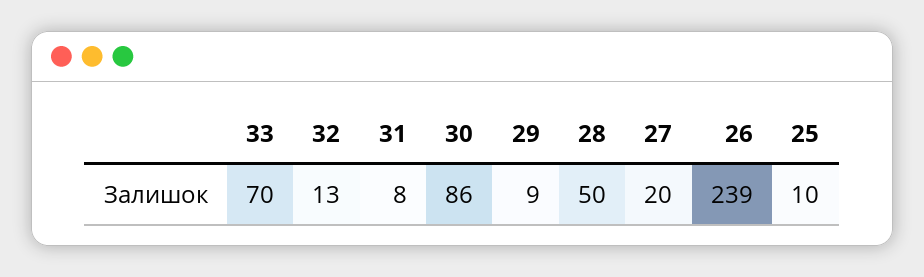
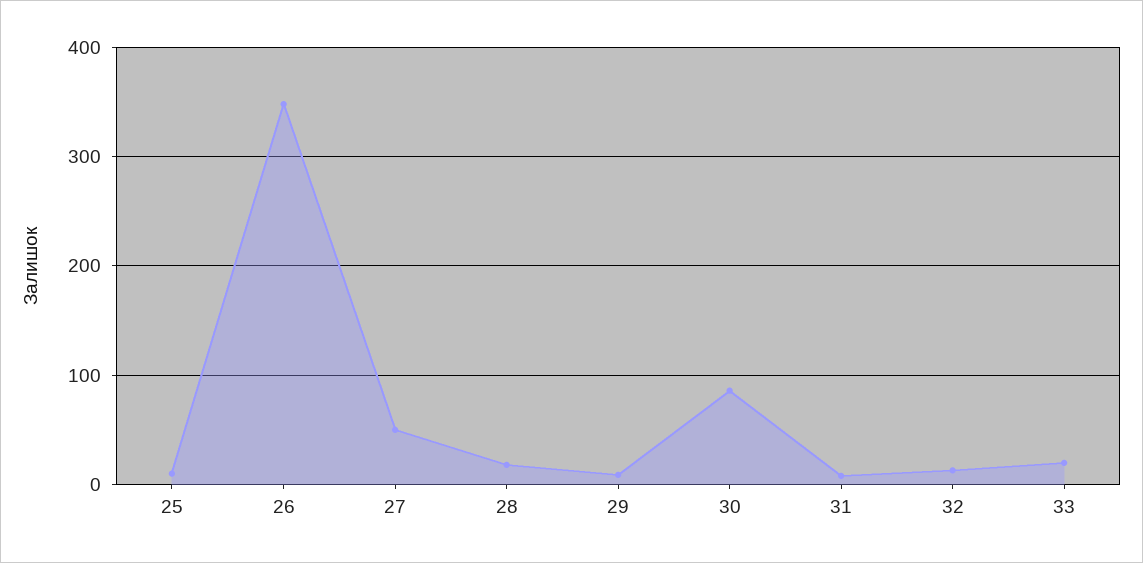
  {
-   "33": 70,
+   "33": 20,
    "32": 13,
    "31": 8,
    "30": 86,
    "29": 9,
-   "28": 50,
+   "28": 20,
-   "27": 20,
+   "27": 50,
-   "26": 239,
+   "26": 350,
    "25": 10
  }

